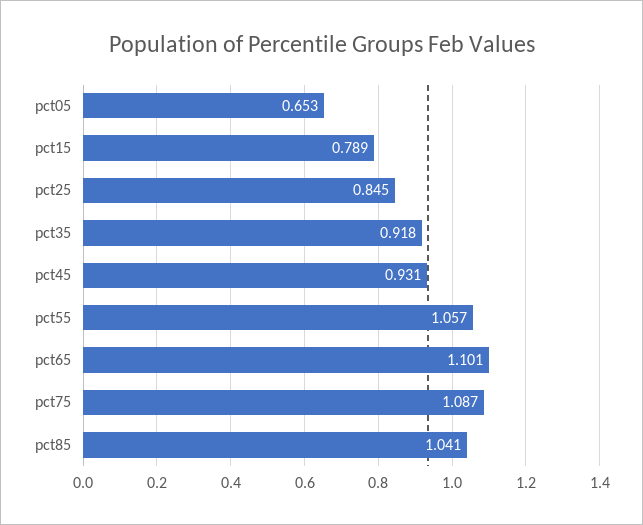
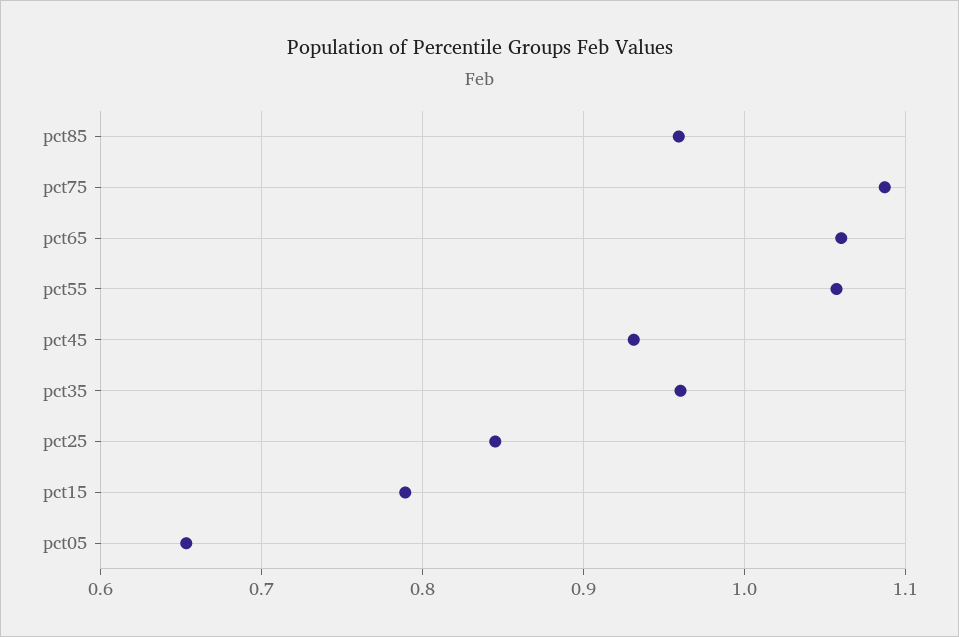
  {
    "pct05": 0.653,
    "pct15": 0.789,
    "pct25": 0.845,
-   "pct35": 0.918,
+   "pct35": 0.96,
    "pct45": 0.931,
    "pct55": 1.057,
-   "pct65": 1.101,
+   "pct65": 1.06,
    "pct75": 1.087,
-   "pct85": 1.041
+   "pct85": 0.96
  }

